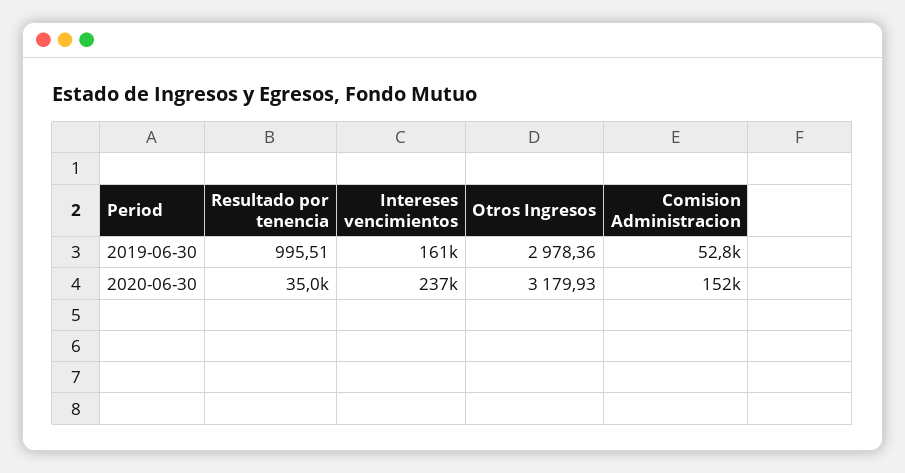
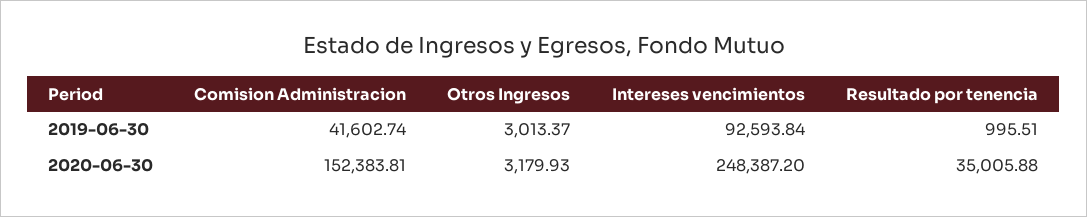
  {
    "Resultado por tenencia": {
      "2019-06-30": 995.51,
      "2020-06-30": 35005.88
    },
    "Intereses vencimientos": {
-     "2019-06-30": 161000,
+     "2019-06-30": 92593.84,
-     "2020-06-30": 237000
+     "2020-06-30": 248387.2
    },
    "Otros Ingresos": {
-     "2019-06-30": 2978.36,
+     "2019-06-30": 3013.37,
      "2020-06-30": 3179.93
    },
    "Comision Administracion": {
-     "2019-06-30": 52800,
+     "2019-06-30": 41602.74,
      "2020-06-30": 152383.81
    }
  }

